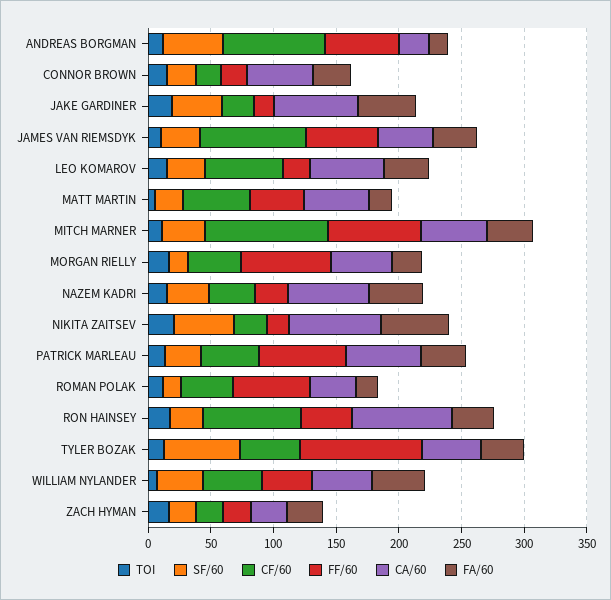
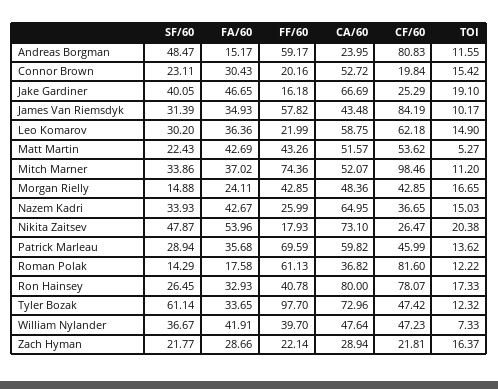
  {
    "TOI": {
      "ANDREAS BORGMAN": 11.55,
      "CONNOR BROWN": 15.42,
      "JAKE GARDINER": 19.1,
      "JAMES VAN RIEMSDYK": 10.17,
      "LEO KOMAROV": 14.9,
      "MATT MARTIN": 5.27,
      "MITCH MARNER": 11.2,
      "MORGAN RIELLY": 16.65,
      "NAZEM KADRI": 15.03,
      "NIKITA ZAITSEV": 20.38,
      "PATRICK MARLEAU": 13.62,
      "ROMAN POLAK": 12.22,
      "RON HAINSEY": 17.33,
      "TYLER BOZAK": 12.32,
      "WILLIAM NYLANDER": 7.33,
      "ZACH HYMAN": 16.37
    },
    "SF/60": {
      "ANDREAS BORGMAN": 48.47,
      "CONNOR BROWN": 23.11,
      "JAKE GARDINER": 40.05,
      "JAMES VAN RIEMSDYK": 31.39,
      "LEO KOMAROV": 30.2,
      "MATT MARTIN": 22.43,
      "MITCH MARNER": 33.86,
      "MORGAN RIELLY": 14.88,
      "NAZEM KADRI": 33.93,
      "NIKITA ZAITSEV": 47.87,
      "PATRICK MARLEAU": 28.94,
      "ROMAN POLAK": 14.29,
      "RON HAINSEY": 26.45,
      "TYLER BOZAK": 61.14,
      "WILLIAM NYLANDER": 36.67,
      "ZACH HYMAN": 21.77
    },
    "CF/60": {
      "ANDREAS BORGMAN": 80.83,
      "CONNOR BROWN": 19.84,
      "JAKE GARDINER": 25.29,
      "JAMES VAN RIEMSDYK": 84.19,
      "LEO KOMAROV": 62.18,
      "MATT MARTIN": 53.62,
      "MITCH MARNER": 98.46,
      "MORGAN RIELLY": 42.85,
      "NAZEM KADRI": 36.65,
      "NIKITA ZAITSEV": 26.47,
      "PATRICK MARLEAU": 45.99,
-     "ROMAN POLAK": 40,
+     "ROMAN POLAK": 81.6,
      "RON HAINSEY": 78.07,
      "TYLER BOZAK": 47.42,
      "WILLIAM NYLANDER": 47.23,
      "ZACH HYMAN": 21.81
    },
    "FF/60": {
      "ANDREAS BORGMAN": 59.17,
      "CONNOR BROWN": 20.16,
      "JAKE GARDINER": 16.18,
      "JAMES VAN RIEMSDYK": 57.82,
      "LEO KOMAROV": 21.99,
      "MATT MARTIN": 43.26,
      "MITCH MARNER": 74.36,
-     "MORGAN RIELLY": 70,
+     "MORGAN RIELLY": 42.85,
      "NAZEM KADRI": 25.99,
      "NIKITA ZAITSEV": 17.93,
      "PATRICK MARLEAU": 69.59,
      "ROMAN POLAK": 61.13,
      "RON HAINSEY": 40.78,
      "TYLER BOZAK": 97.7,
      "WILLIAM NYLANDER": 39.7,
      "ZACH HYMAN": 22.14
    },
    "CA/60": {
      "ANDREAS BORGMAN": 23.95,
      "CONNOR BROWN": 52.72,
      "JAKE GARDINER": 66.69,
      "JAMES VAN RIEMSDYK": 43.48,
      "LEO KOMAROV": 58.75,
      "MATT MARTIN": 51.57,
      "MITCH MARNER": 52.07,
      "MORGAN RIELLY": 48.36,
      "NAZEM KADRI": 64.95,
      "NIKITA ZAITSEV": 73.1,
      "PATRICK MARLEAU": 59.82,
      "ROMAN POLAK": 36.82,
      "RON HAINSEY": 80,
-     "TYLER BOZAK": 50,
+     "TYLER BOZAK": 72.96,
      "WILLIAM NYLANDER": 47.64,
      "ZACH HYMAN": 28.94
    },
    "FA/60": {
      "ANDREAS BORGMAN": 15.17,
      "CONNOR BROWN": 30.43,
      "JAKE GARDINER": 46.65,
      "JAMES VAN RIEMSDYK": 34.93,
      "LEO KOMAROV": 36.36,
-     "MATT MARTIN": 20,
+     "MATT MARTIN": 42.69,
      "MITCH MARNER": 37.02,
      "MORGAN RIELLY": 24.11,
      "NAZEM KADRI": 42.67,
      "NIKITA ZAITSEV": 53.96,
      "PATRICK MARLEAU": 35.68,
      "ROMAN POLAK": 17.58,
      "RON HAINSEY": 32.93,
      "TYLER BOZAK": 33.65,
      "WILLIAM NYLANDER": 41.91,
      "ZACH HYMAN": 28.66
    }
  }

